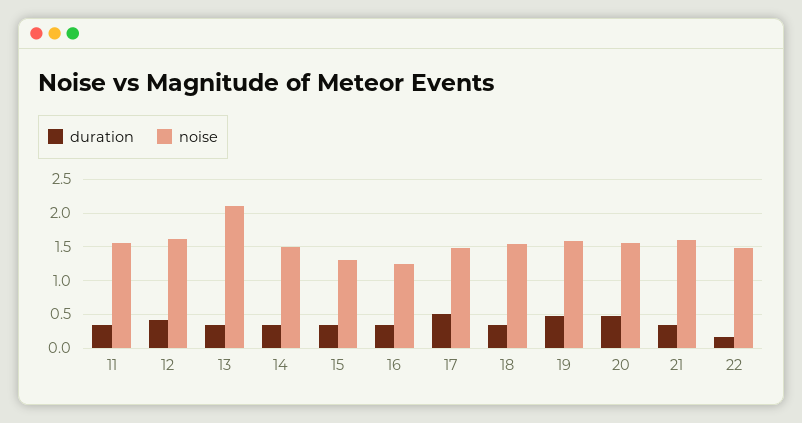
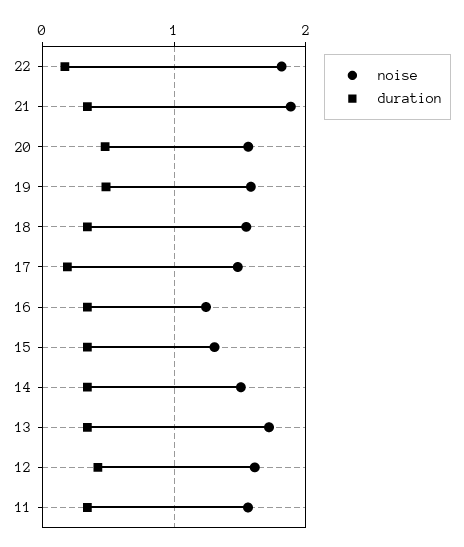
  {
    "duration": {
      "11": 0.3,
      "12": 0.4,
      "13": 0.3,
      "14": 0.3,
      "15": 0.3,
      "16": 0.3,
-     "17": 0.5,
+     "17": 0.2,
      "18": 0.3,
      "19": 0.5,
      "20": 0.5,
      "21": 0.3,
      "22": 0.2
    },
    "noise": {
      "11": 1.6,
      "12": 1.6,
-     "13": 2.1,
+     "13": 1.7,
      "14": 1.5,
      "15": 1.3,
      "16": 1.2,
      "17": 1.5,
      "18": 1.5,
      "19": 1.6,
      "20": 1.6,
-     "21": 1.6,
+     "21": 1.9,
-     "22": 1.5
+     "22": 1.8
    }
  }

